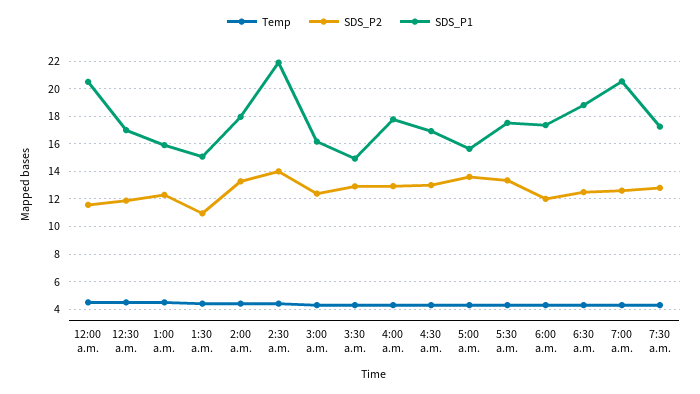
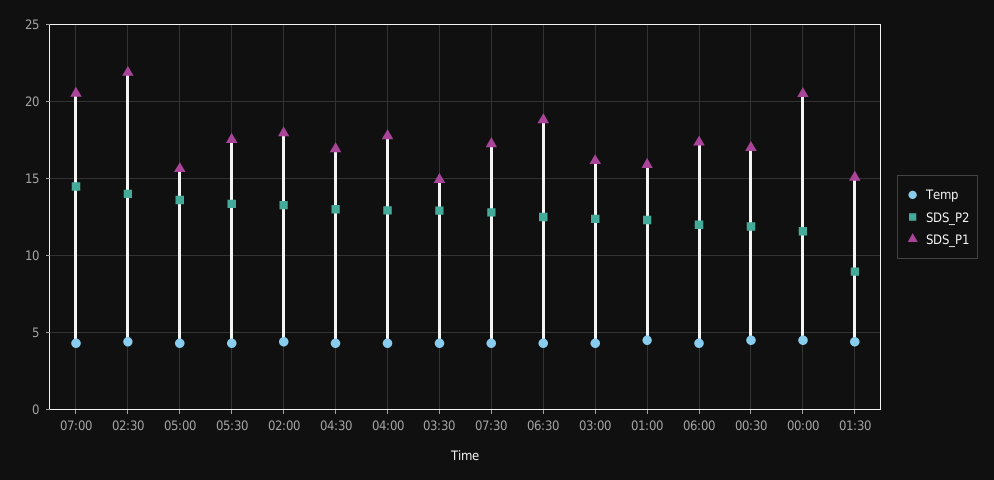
  {
    "Temp": {
      "12:00 a.m.": 4.5,
      "12:30 a.m.": 4.5,
      "1:00 a.m.": 4.5,
      "1:30 a.m.": 4.5,
      "2:00 a.m.": 4.5,
      "2:30 a.m.": 4.5,
      "3:00 a.m.": 4.5,
      "3:30 a.m.": 4.5,
      "4:00 a.m.": 4.5,
      "4:30 a.m.": 4.5,
      "5:00 a.m.": 4.5,
      "5:30 a.m.": 4.5,
      "6:00 a.m.": 4.5,
      "6:30 a.m.": 4.5,
      "7:00 a.m.": 4.5,
      "7:30 a.m.": 4.5
    },
    "SDS_P2": {
      "12:00 a.m.": 11.5,
      "12:30 a.m.": 12,
      "1:00 a.m.": 12.5,
-     "1:30 a.m.": 11,
+     "1:30 a.m.": 9,
      "2:00 a.m.": 13.5,
      "2:30 a.m.": 14,
      "3:00 a.m.": 12.5,
      "3:30 a.m.": 13,
      "4:00 a.m.": 13,
      "4:30 a.m.": 13,
      "5:00 a.m.": 13.5,
      "5:30 a.m.": 13.5,
      "6:00 a.m.": 12,
      "6:30 a.m.": 12.5,
-     "7:00 a.m.": 12.5,
+     "7:00 a.m.": 14.5,
      "7:30 a.m.": 13
    },
    "SDS_P1": {
      "12:00 a.m.": 20.5,
      "12:30 a.m.": 17,
      "1:00 a.m.": 16,
      "1:30 a.m.": 15,
      "2:00 a.m.": 18,
      "2:30 a.m.": 22,
      "3:00 a.m.": 16,
      "3:30 a.m.": 15,
      "4:00 a.m.": 18,
      "4:30 a.m.": 17,
      "5:00 a.m.": 15.5,
      "5:30 a.m.": 17.5,
      "6:00 a.m.": 17.5,
      "6:30 a.m.": 19,
      "7:00 a.m.": 20.5,
      "7:30 a.m.": 17.5
    }
  }

